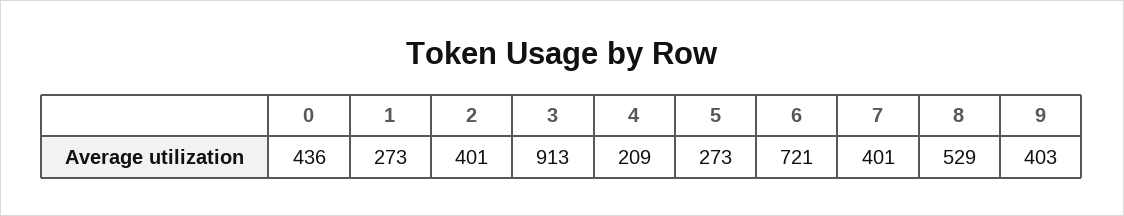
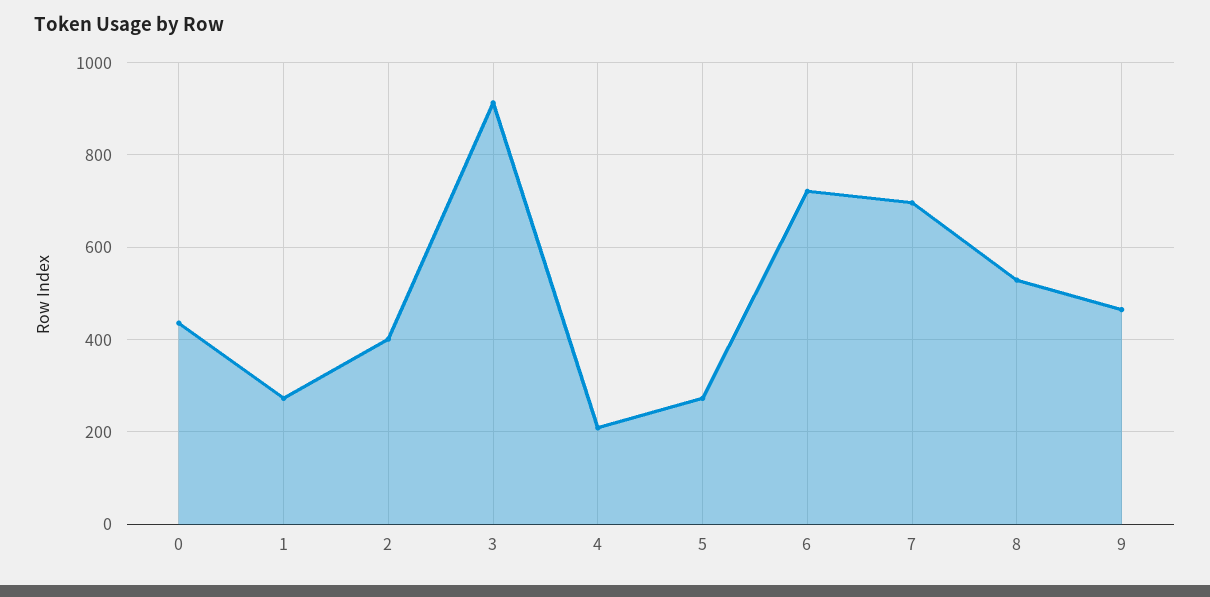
  {
    "0": 436,
    "1": 273,
    "2": 401,
    "3": 913,
    "4": 209,
    "5": 273,
    "6": 721,
-   "7": 401,
+   "7": 700,
    "8": 529,
-   "9": 403
+   "9": 460
  }

